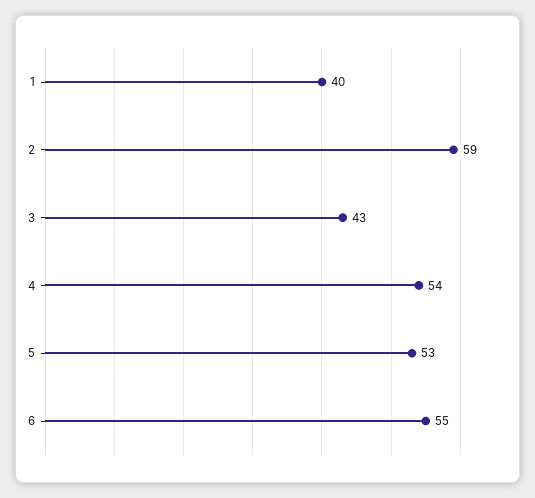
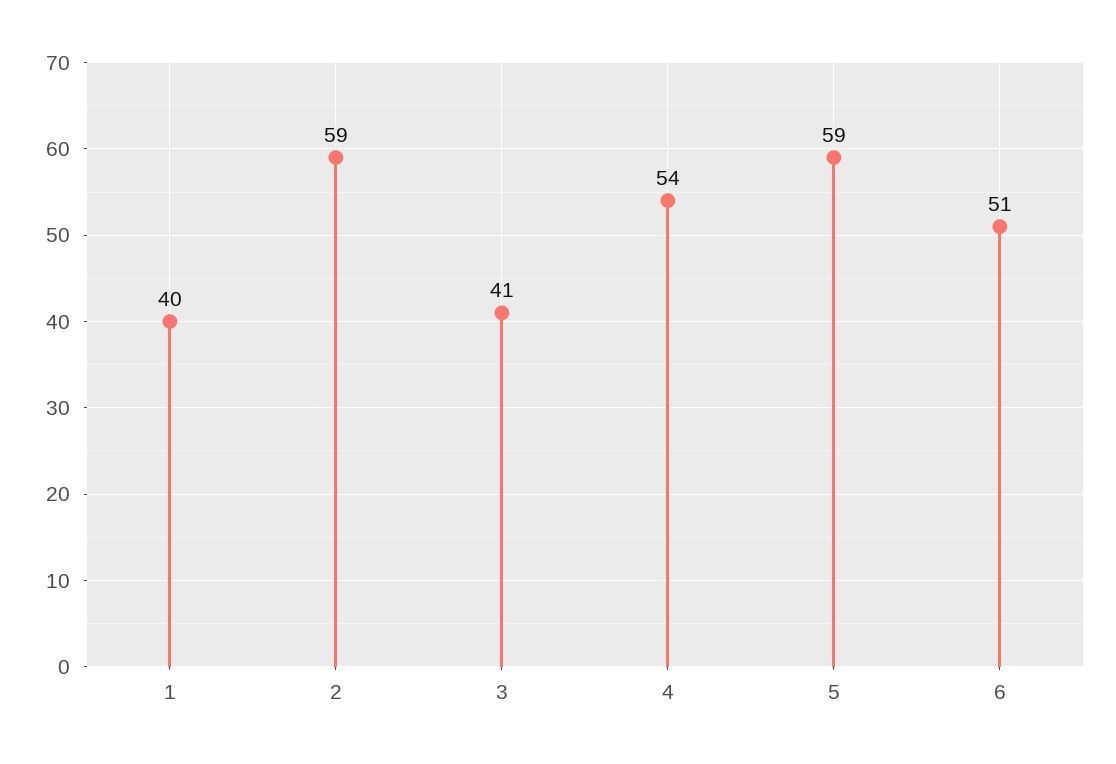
  {
    "1": 40,
    "2": 59,
-   "3": 43,
+   "3": 41,
    "4": 54,
-   "5": 53,
+   "5": 59,
-   "6": 55
+   "6": 51
  }

